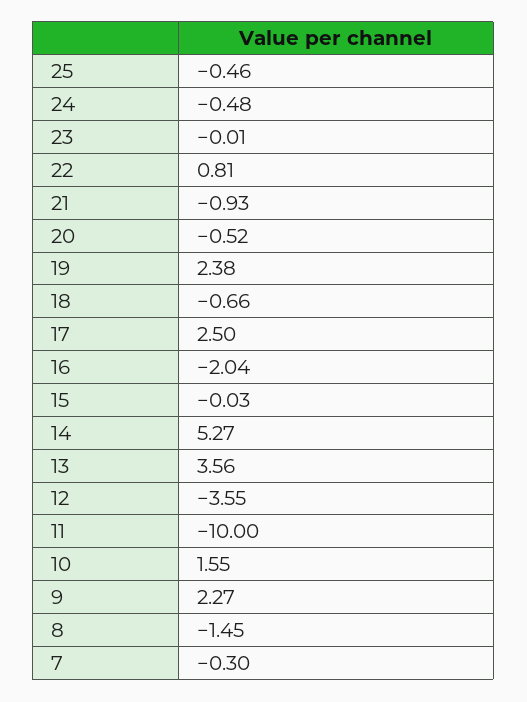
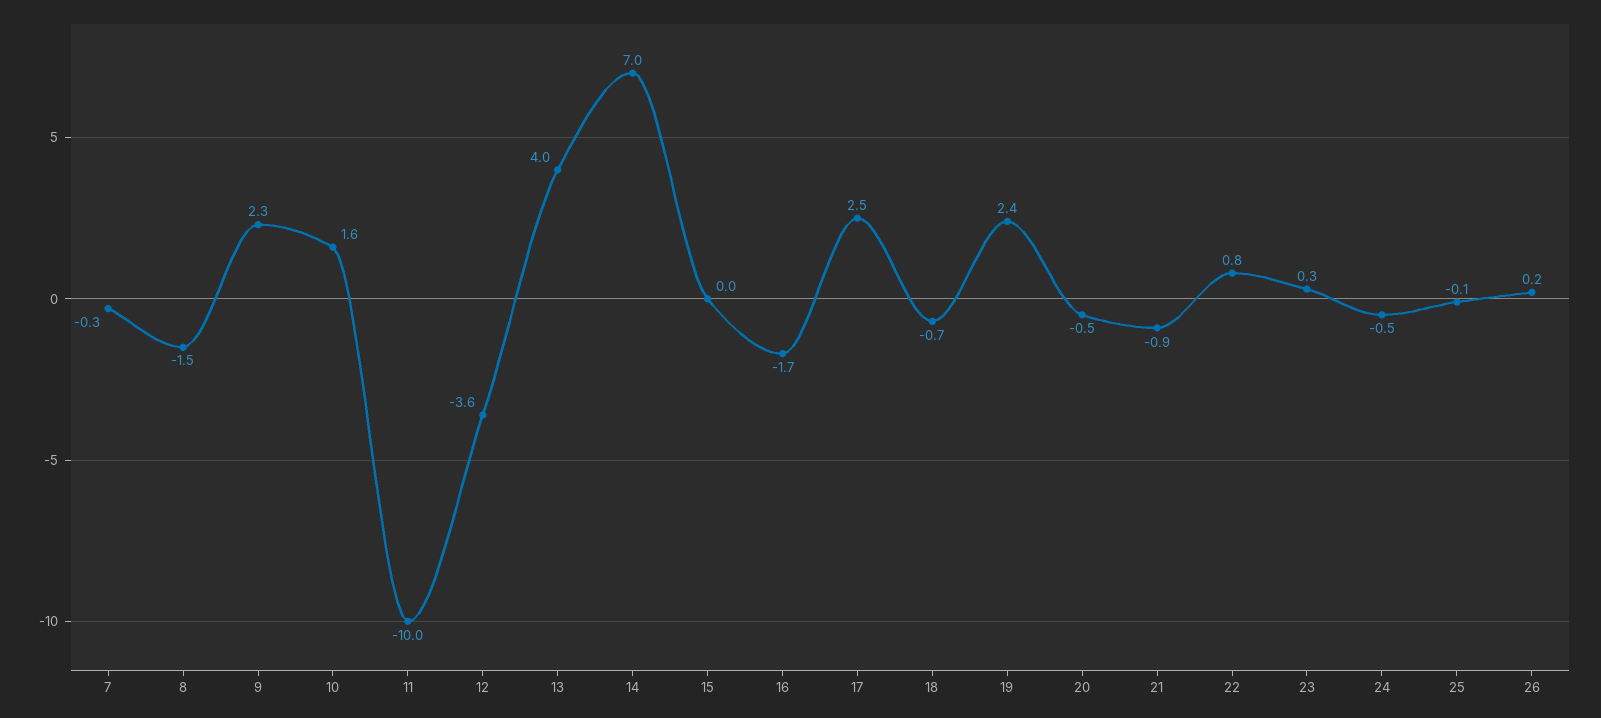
  {
-   "25": -0.46,
+   "25": -0.1,
    "24": -0.48,
-   "23": -0.01,
+   "23": 0.3,
    "22": 0.81,
    "21": -0.93,
    "20": -0.52,
    "19": 2.38,
    "18": -0.66,
    "17": 2.5,
-   "16": -2.04,
+   "16": -1.7,
    "15": -0.03,
-   "14": 5.27,
+   "14": 7,
-   "13": 3.56,
+   "13": 4,
    "12": -3.55,
    "11": -10,
    "10": 1.55,
    "9": 2.27,
    "8": -1.45,
-   "7": -0.3
+   "7": -0.3,
+   "26": 0.2
  }

